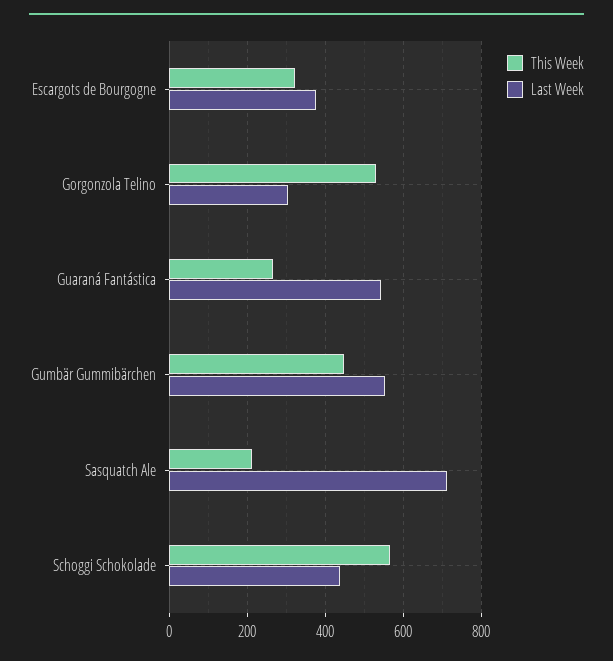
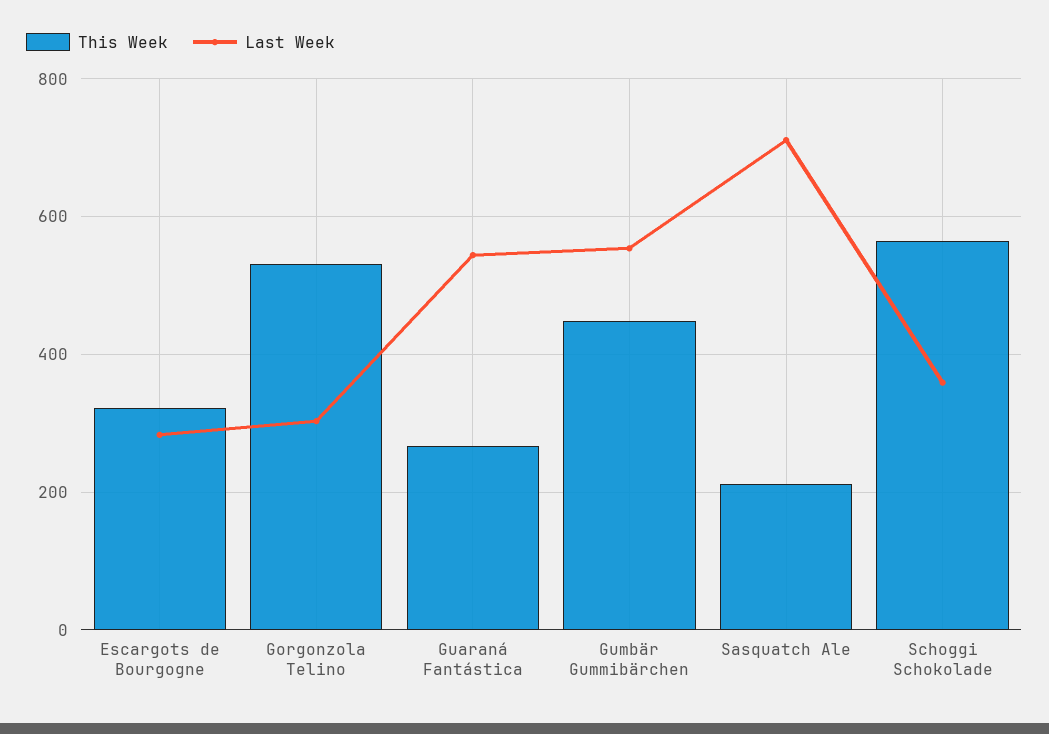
  {
    "This Week": {
      "Escargots de Bourgogne": 320,
      "Gorgonzola Telino": 540,
      "Guaraná Fantástica": 260,
      "Gumbär Gummibärchen": 440,
      "Sasquatch Ale": 220,
      "Schoggi Schokolade": 560
    },
    "Last Week": {
-     "Escargots de Bourgogne": 380,
+     "Escargots de Bourgogne": 280,
      "Gorgonzola Telino": 300,
      "Guaraná Fantástica": 540,
      "Gumbär Gummibärchen": 560,
      "Sasquatch Ale": 720,
-     "Schoggi Schokolade": 440
+     "Schoggi Schokolade": 360
    }
  }

